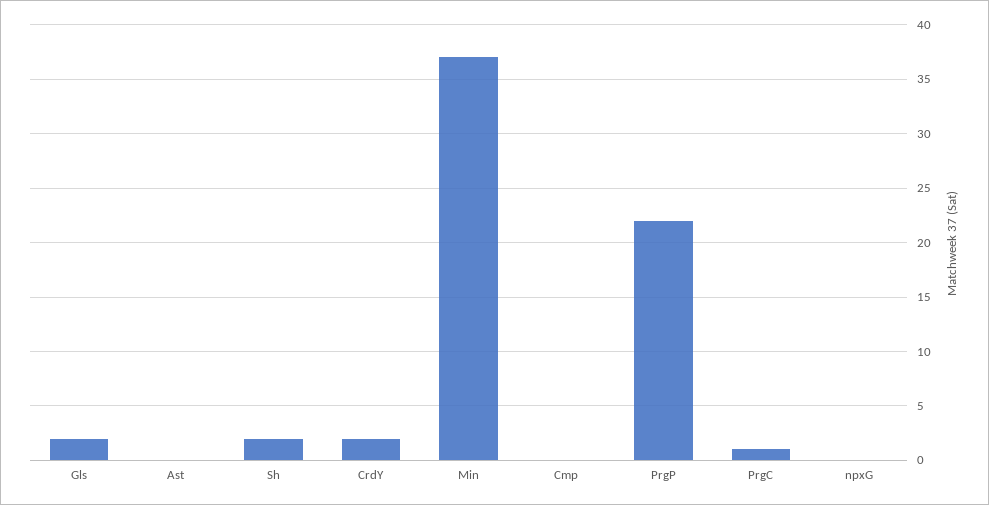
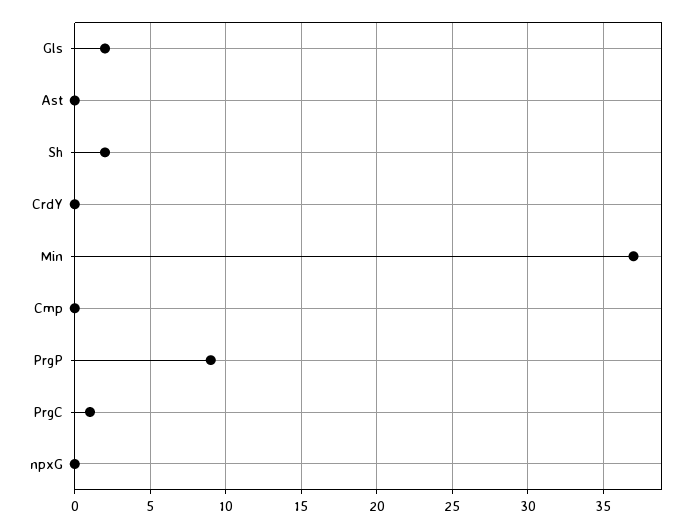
  {
    "Gls": 2,
    "Ast": 0,
    "Sh": 2,
-   "CrdY": 2,
+   "CrdY": 0,
    "Min": 37,
    "Cmp": 0,
-   "PrgP": 22,
+   "PrgP": 9,
    "PrgC": 1,
    "npxG": 0
  }

